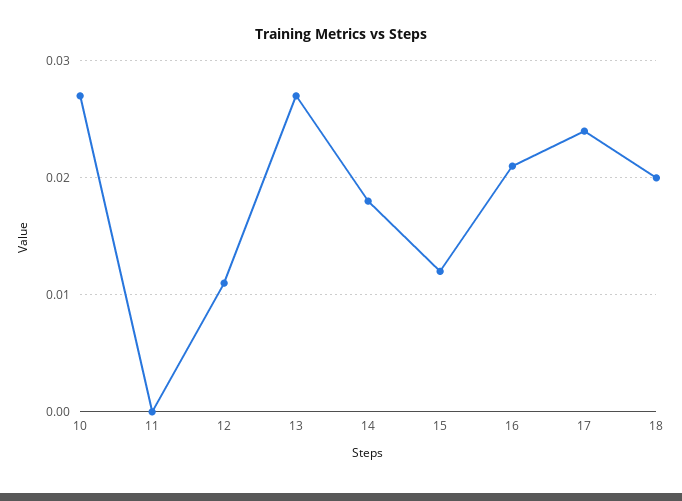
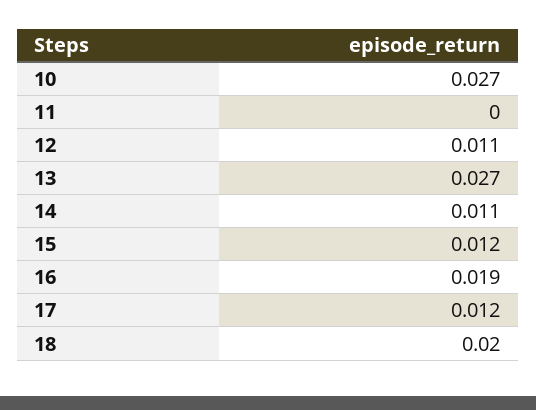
  {
    "10": 0.027,
    "11": 0,
    "12": 0.011,
    "13": 0.027,
-   "14": 0.018,
+   "14": 0.011,
    "15": 0.012,
-   "16": 0.021,
+   "16": 0.019,
-   "17": 0.024,
+   "17": 0.012,
    "18": 0.02
  }

